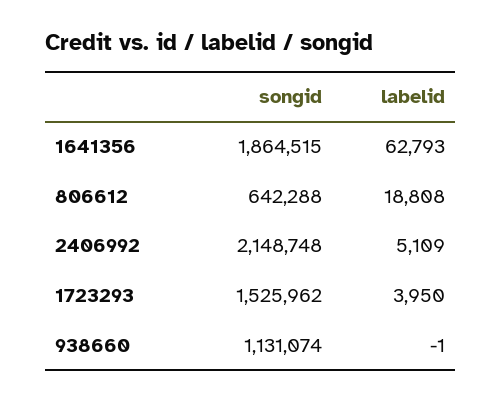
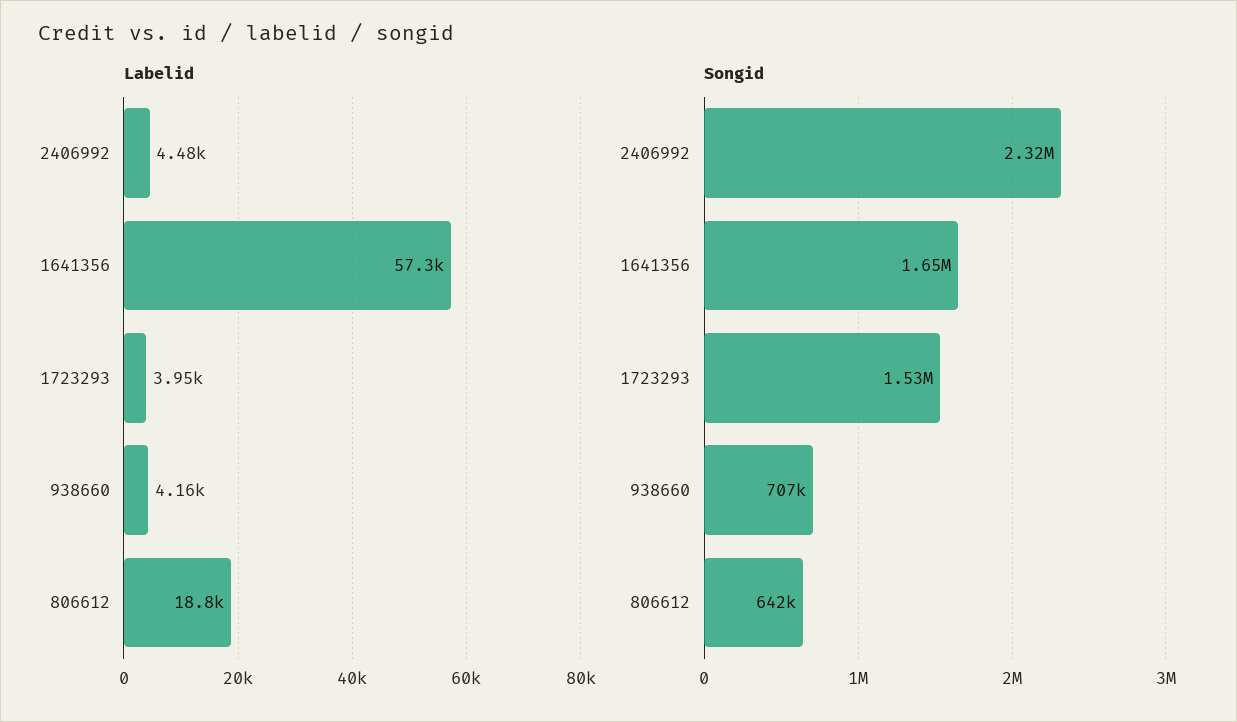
  {
    "songid": {
-     "1641356": 1864515,
+     "1641356": 1650000,
      "806612": 642288,
-     "2406992": 2148748,
+     "2406992": 2320000,
      "1723293": 1525962,
-     "938660": 1131074
+     "938660": 707000
    },
    "labelid": {
-     "1641356": 62793,
+     "1641356": 57300,
      "806612": 18808,
-     "2406992": 5109,
+     "2406992": 4480,
      "1723293": 3950,
-     "938660": -1
+     "938660": 4160
    }
  }

